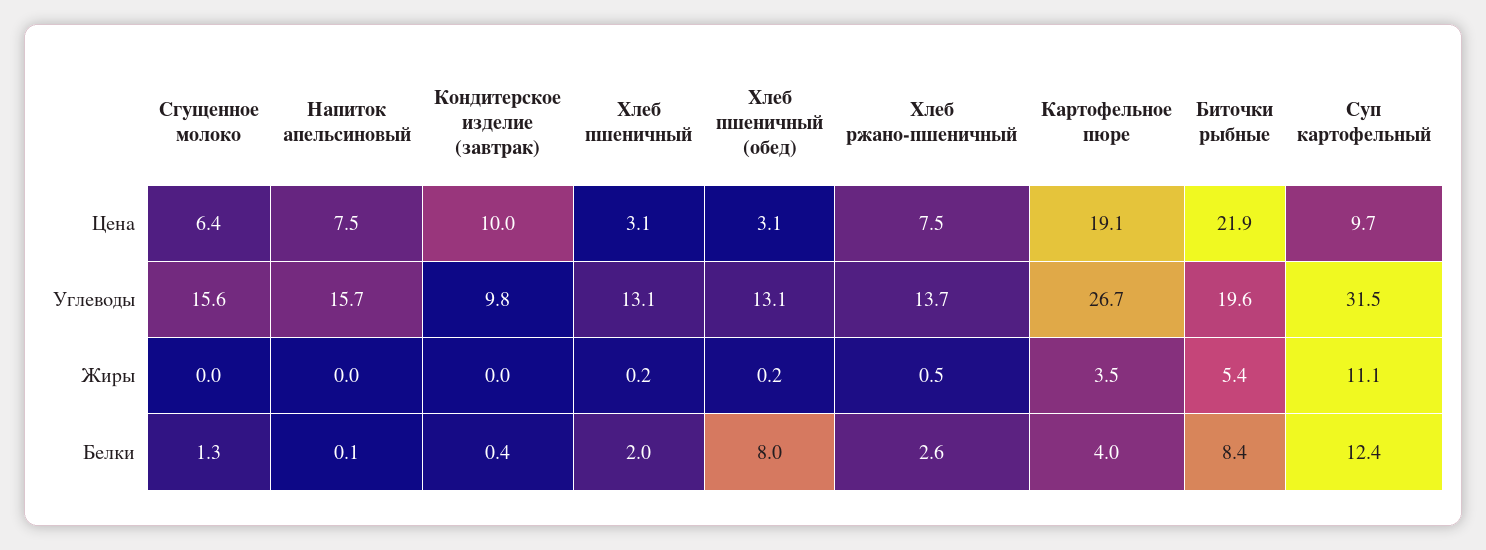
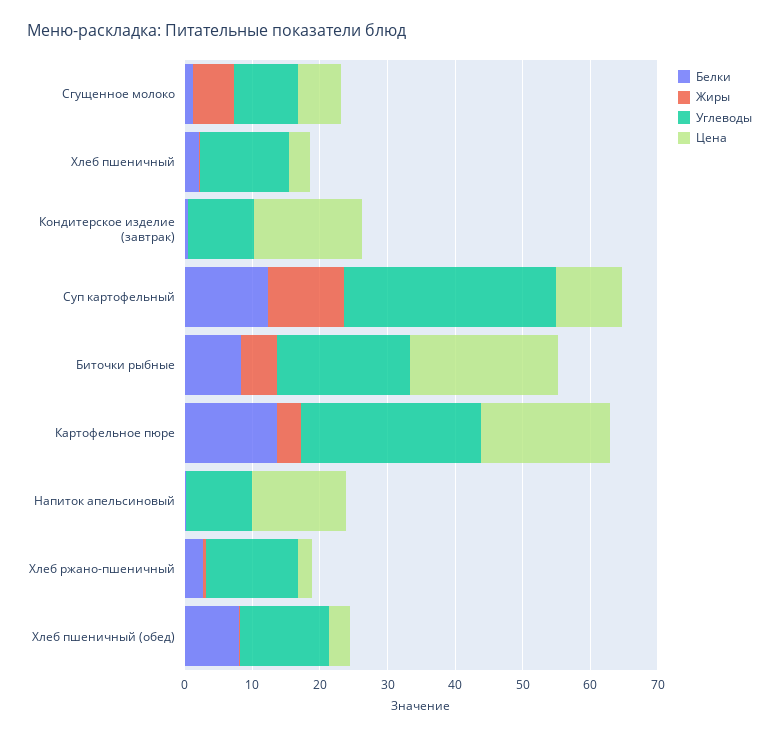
  {
    "Цена": {
      "Сгущенное молоко": 6.4,
-     "Напиток апельсиновый": 7.5,
+     "Напиток апельсиновый": 14,
-     "Кондитерское изделие (завтрак)": 10,
+     "Кондитерское изделие (завтрак)": 16,
      "Хлеб пшеничный": 3.1,
      "Хлеб пшеничный (обед)": 3.1,
-     "Хлеб ржано-пшеничный": 7.5,
+     "Хлеб ржано-пшеничный": 2,
      "Картофельное пюре": 19.1,
      "Биточки рыбные": 21.9,
      "Суп картофельный": 9.7
    },
    "Углеводы": {
-     "Сгущенное молоко": 15.6,
+     "Сгущенное молоко": 10,
-     "Напиток апельсиновый": 15.7,
+     "Напиток апельсиновый": 10,
      "Кондитерское изделие (завтрак)": 9.8,
      "Хлеб пшеничный": 13.1,
      "Хлеб пшеничный (обед)": 13.1,
      "Хлеб ржано-пшеничный": 13.7,
      "Картофельное пюре": 26.7,
      "Биточки рыбные": 19.6,
      "Суп картофельный": 31.5
    },
    "Жиры": {
-     "Сгущенное молоко": 0,
+     "Сгущенное молоко": 6,
      "Напиток апельсиновый": 0,
      "Кондитерское изделие (завтрак)": 0,
      "Хлеб пшеничный": 0.2,
      "Хлеб пшеничный (обед)": 0.2,
      "Хлеб ржано-пшеничный": 0.5,
      "Картофельное пюре": 3.5,
      "Биточки рыбные": 5.4,
      "Суп картофельный": 11.1
    },
    "Белки": {
      "Сгущенное молоко": 1.3,
      "Напиток апельсиновый": 0.1,
      "Кондитерское изделие (завтрак)": 0.4,
      "Хлеб пшеничный": 2,
      "Хлеб пшеничный (обед)": 8,
      "Хлеб ржано-пшеничный": 2.6,
-     "Картофельное пюре": 4,
+     "Картофельное пюре": 14,
      "Биточки рыбные": 8.4,
      "Суп картофельный": 12.4
    }
  }

